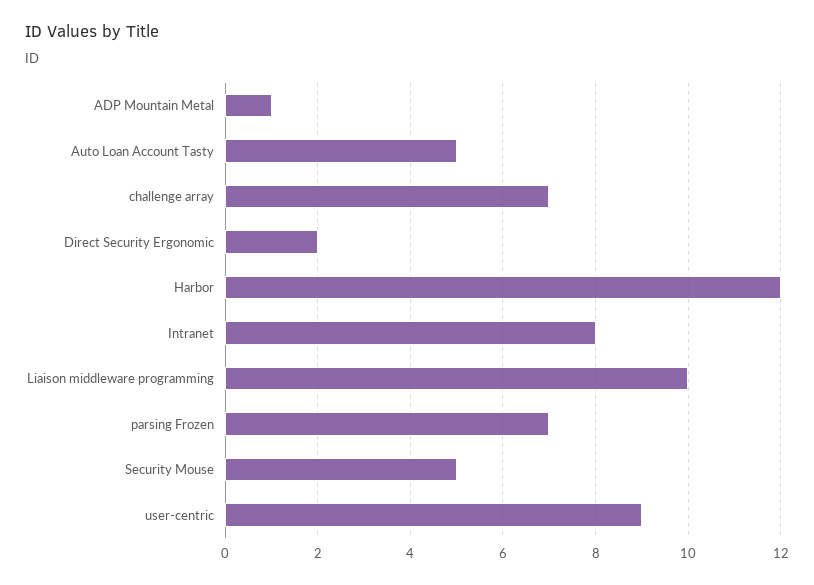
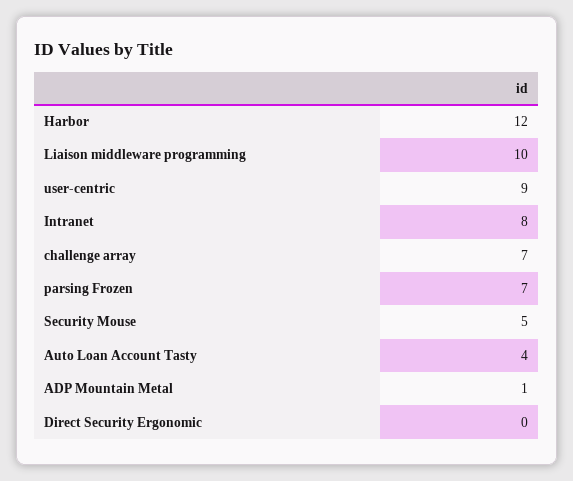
  {
    "ADP Mountain Metal": 1,
-   "Auto Loan Account Tasty": 5,
+   "Auto Loan Account Tasty": 4,
    "challenge array": 7,
-   "Direct Security Ergonomic": 2,
+   "Direct Security Ergonomic": 0,
    "Harbor": 12,
    "Intranet": 8,
    "Liaison middleware programming": 10,
    "parsing Frozen": 7,
    "Security Mouse": 5,
    "user-centric": 9
  }

